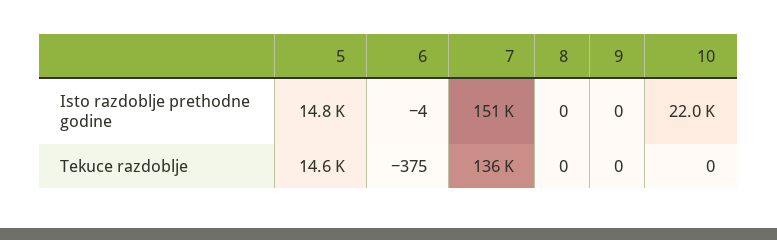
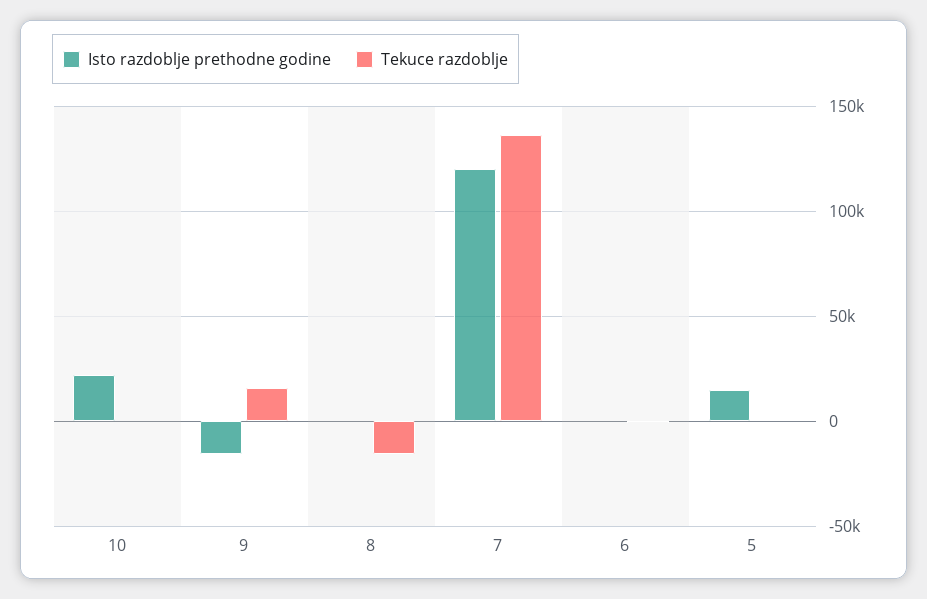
  {
    "Isto razdoblje prethodne godine": {
      "5": 14800,
      "6": -4,
-     "7": 151000,
+     "7": 120000,
      "8": 0,
-     "9": 0,
+     "9": -15000,
      "10": 22000
    },
    "Tekuce razdoblje": {
-     "5": 14600,
+     "5": 0,
      "6": -375,
      "7": 136000,
-     "8": 0,
+     "8": -15000,
-     "9": 0,
+     "9": 15000,
      "10": 0
    }
  }

